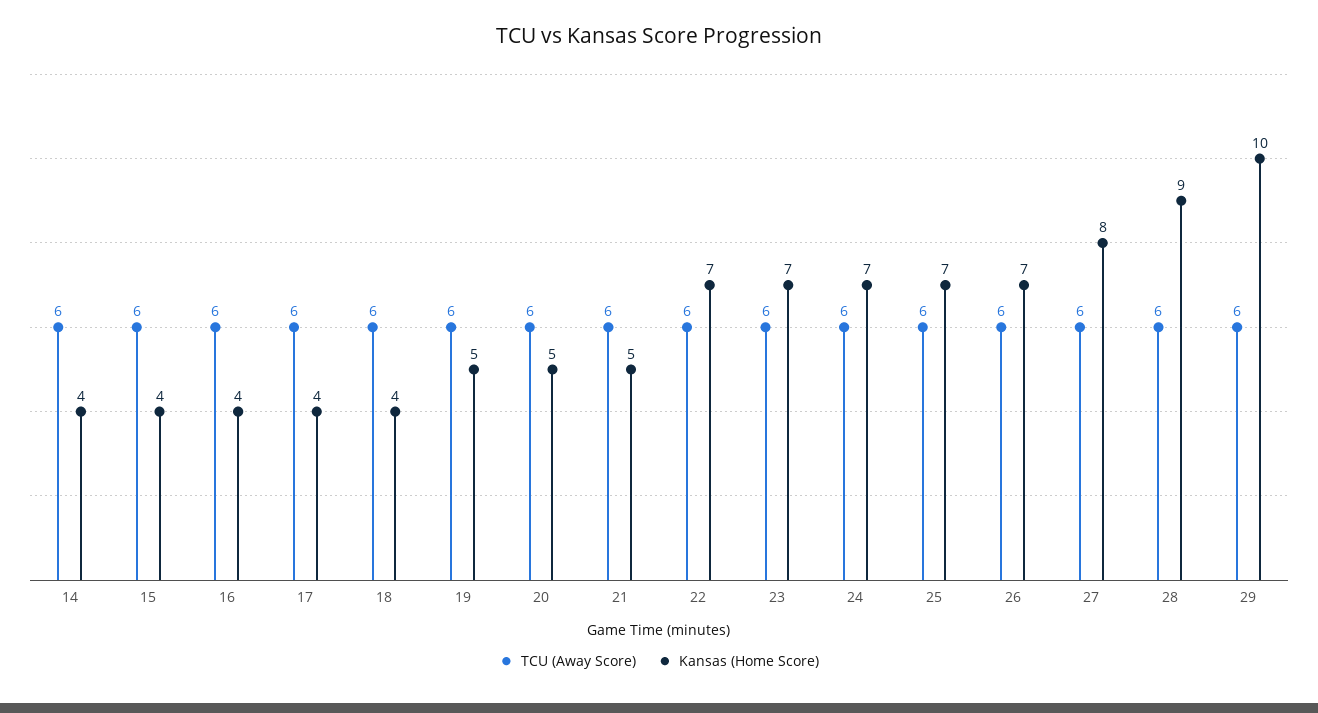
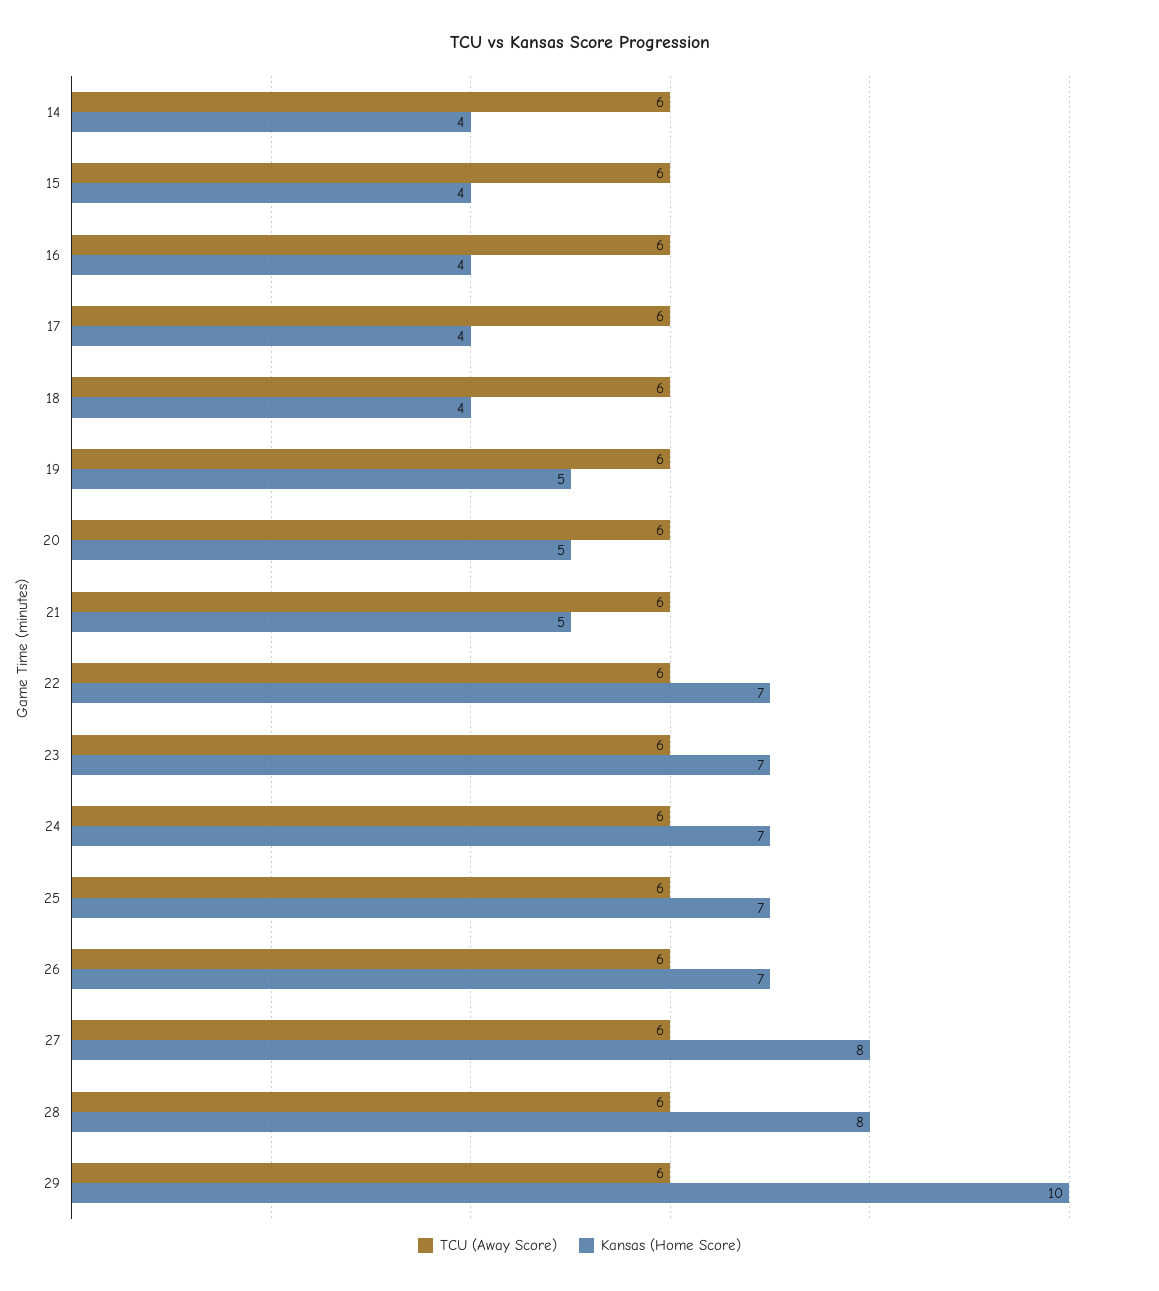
  {
    "TCU (Away Score)": {
      "14": 6,
      "15": 6,
      "16": 6,
      "17": 6,
      "18": 6,
      "19": 6,
      "20": 6,
      "21": 6,
      "22": 6,
      "23": 6,
      "24": 6,
      "25": 6,
      "26": 6,
      "27": 6,
      "28": 6,
      "29": 6
    },
    "Kansas (Home Score)": {
      "14": 4,
      "15": 4,
      "16": 4,
      "17": 4,
      "18": 4,
      "19": 5,
      "20": 5,
      "21": 5,
      "22": 7,
      "23": 7,
      "24": 7,
      "25": 7,
      "26": 7,
      "27": 8,
-     "28": 9,
+     "28": 8,
      "29": 10
    }
  }

